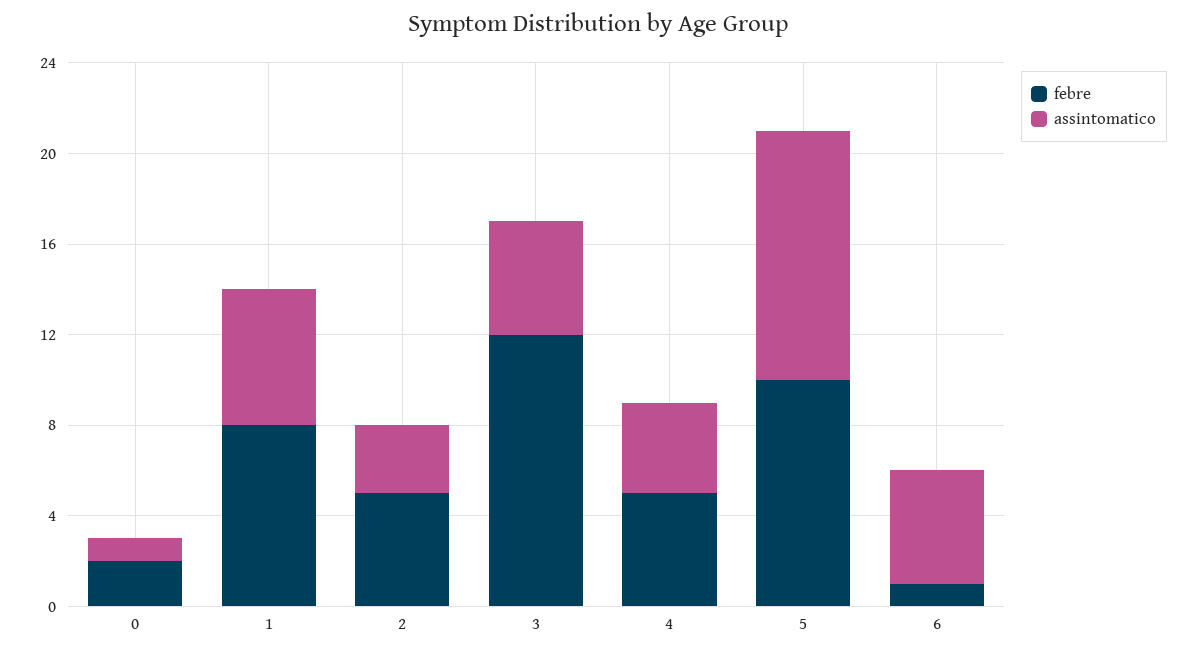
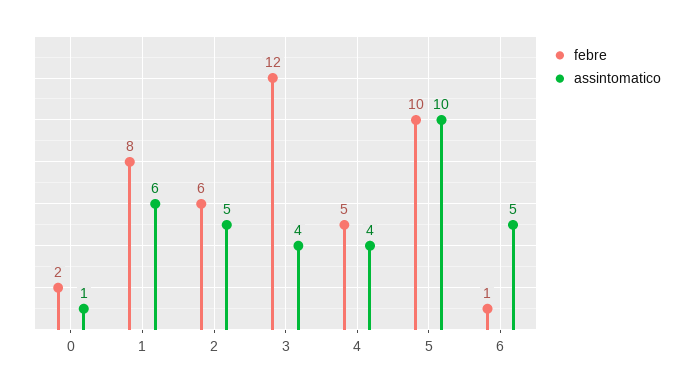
  {
    "febre": {
      "0": 2,
      "1": 8,
-     "2": 5,
+     "2": 6,
      "3": 12,
      "4": 5,
      "5": 10,
      "6": 1
    },
    "assintomatico": {
      "0": 1,
      "1": 6,
-     "2": 3,
+     "2": 5,
-     "3": 5,
+     "3": 4,
      "4": 4,
-     "5": 11,
+     "5": 10,
      "6": 5
    }
  }

